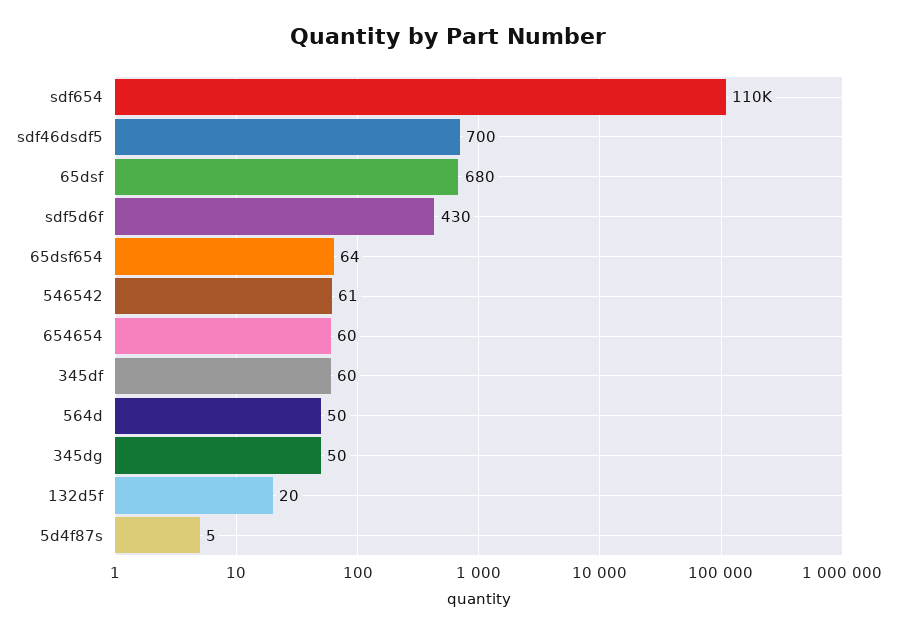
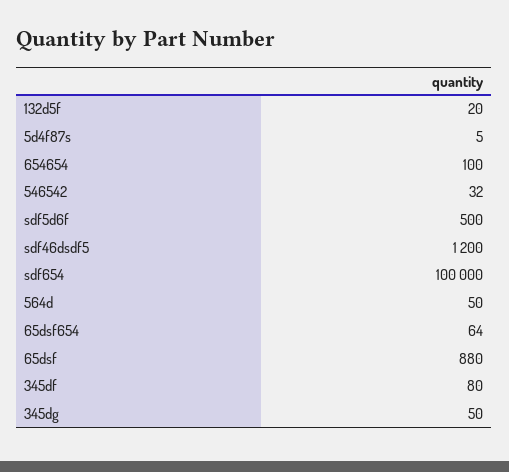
  {
-   "sdf654": 110000,
+   "sdf654": 100000,
-   "sdf46dsdf5": 700,
+   "sdf46dsdf5": 1200,
-   "65dsf": 680,
+   "65dsf": 880,
-   "sdf5d6f": 430,
+   "sdf5d6f": 500,
    "65dsf654": 64,
-   "546542": 61,
+   "546542": 32,
-   "654654": 60,
+   "654654": 100,
-   "345df": 60,
+   "345df": 80,
    "564d": 50,
    "345dg": 50,
    "132d5f": 20,
    "5d4f87s": 5
  }

